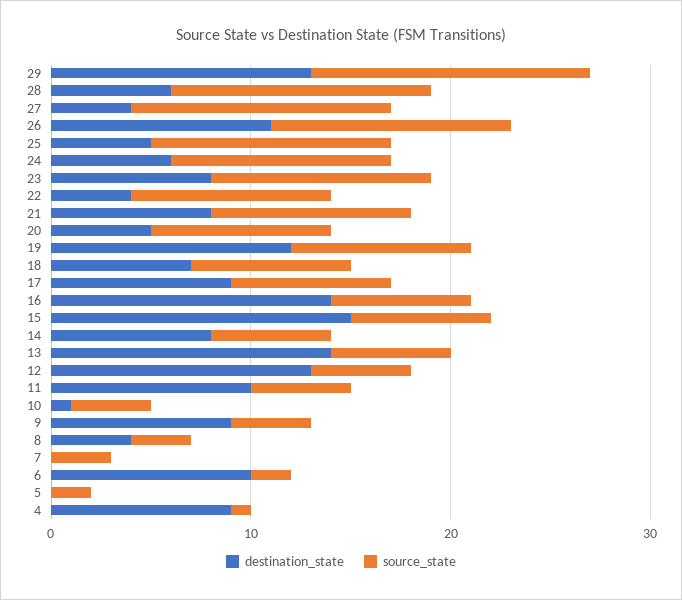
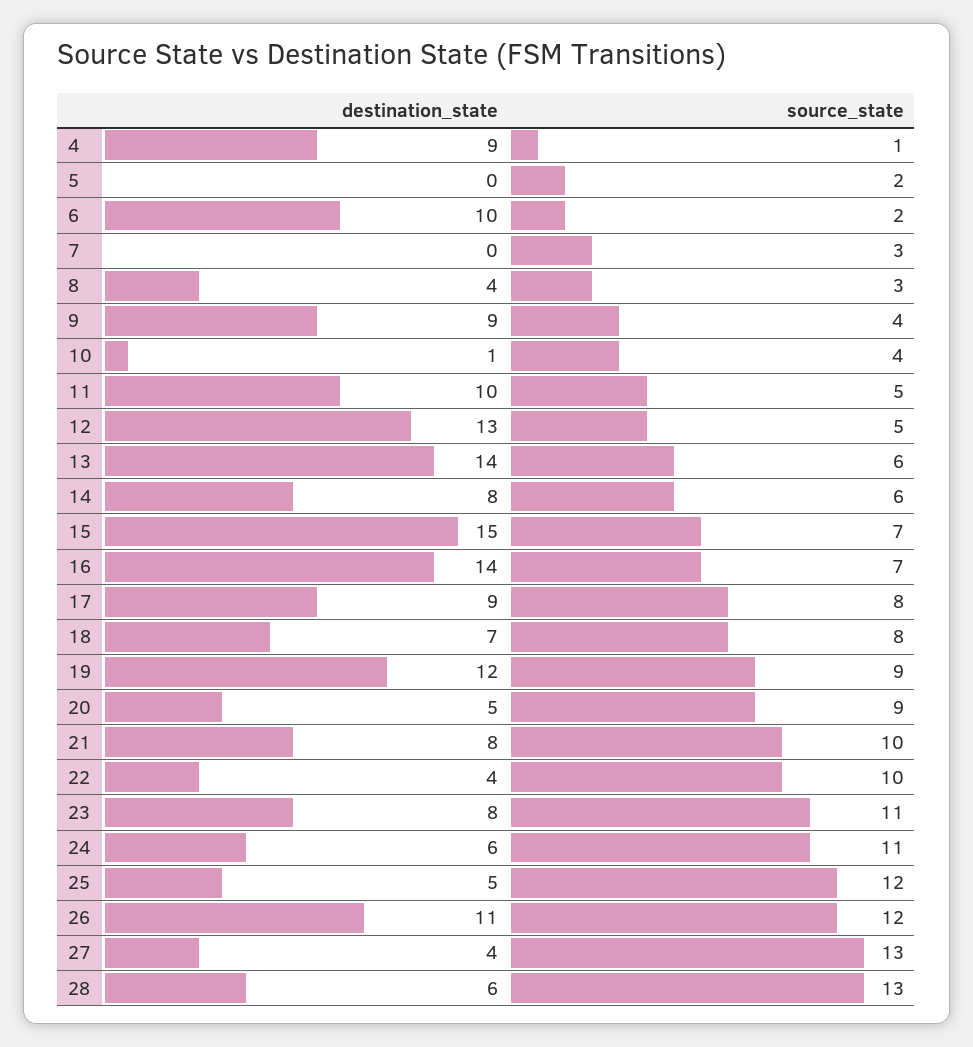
  {
    "destination_state": {
-     "29": 13,
      "28": 6,
      "27": 4,
      "26": 11,
      "25": 5,
      "24": 6,
      "23": 8,
      "22": 4,
      "21": 8,
      "20": 5,
      "19": 12,
      "18": 7,
      "17": 9,
      "16": 14,
      "15": 15,
      "14": 8,
      "13": 14,
      "12": 13,
      "11": 10,
      "10": 1,
      "9": 9,
      "8": 4,
      "7": 0,
      "6": 10,
      "5": 0,
      "4": 9
    },
    "source_state": {
-     "29": 14,
      "28": 13,
      "27": 13,
      "26": 12,
      "25": 12,
      "24": 11,
      "23": 11,
      "22": 10,
      "21": 10,
      "20": 9,
      "19": 9,
      "18": 8,
      "17": 8,
      "16": 7,
      "15": 7,
      "14": 6,
      "13": 6,
      "12": 5,
      "11": 5,
      "10": 4,
      "9": 4,
      "8": 3,
      "7": 3,
      "6": 2,
      "5": 2,
      "4": 1
    }
  }

